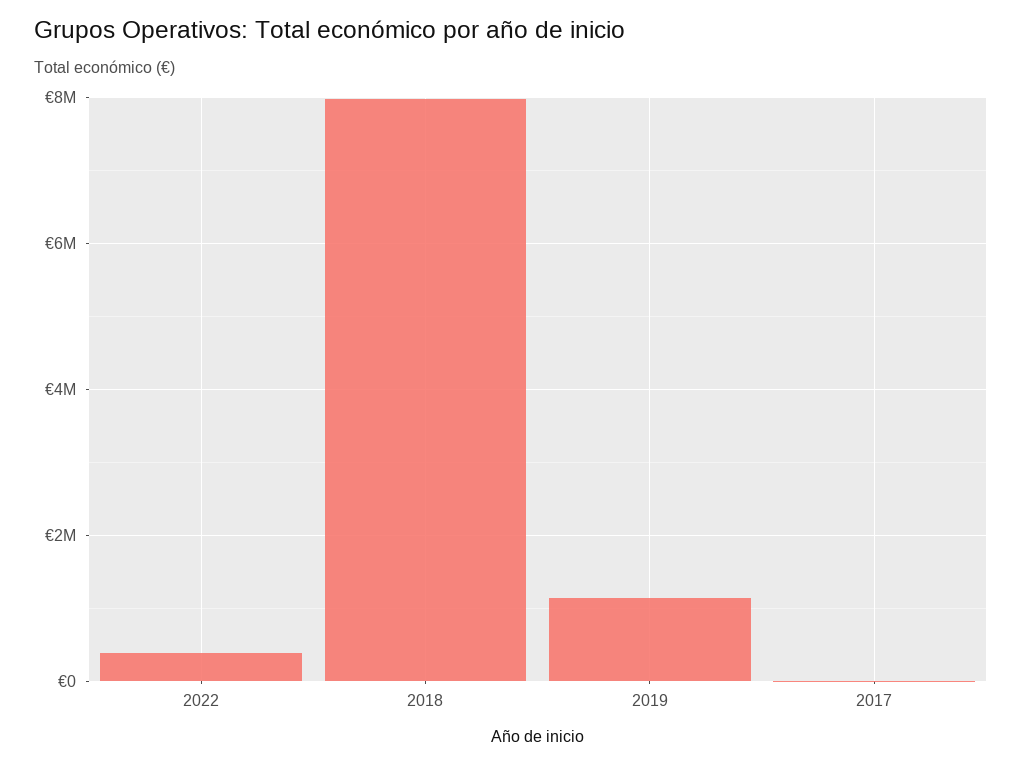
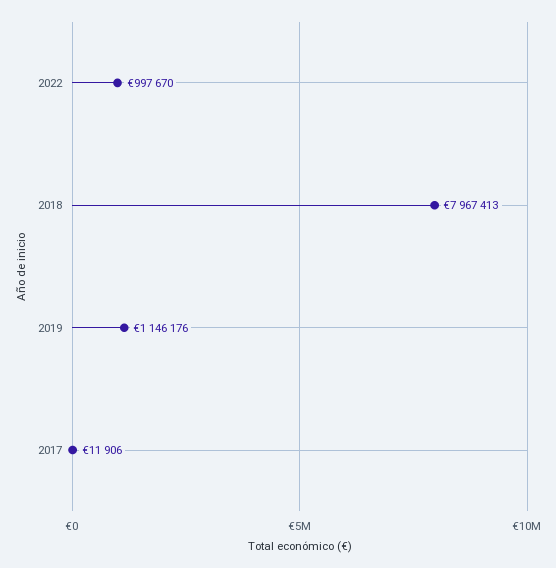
  {
-   "2022": 400000,
+   "2022": 997670,
    "2018": 7967413,
    "2019": 1146176,
    "2017": 11906
  }

